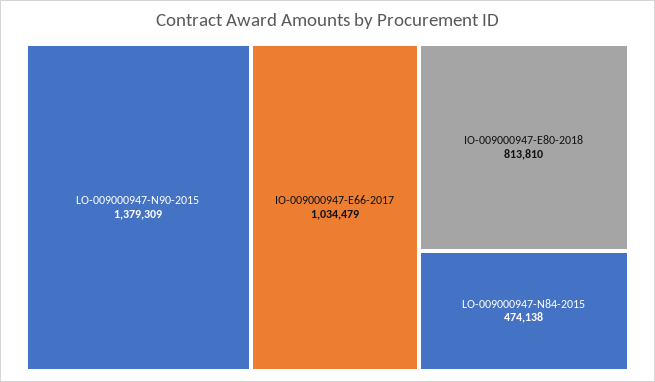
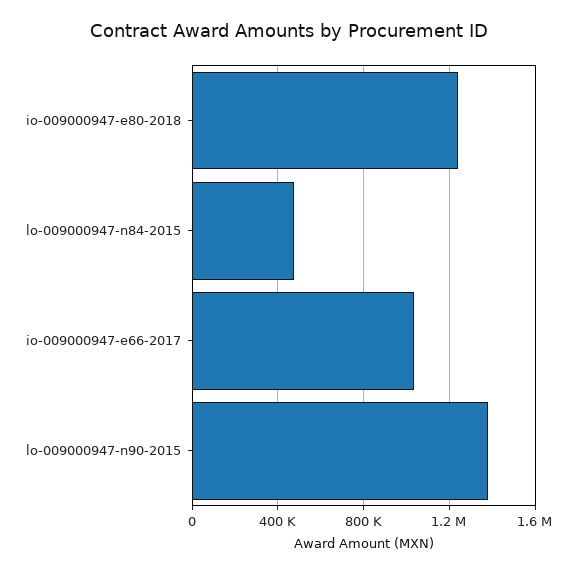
  {
    "LO-009000947-N90-2015": 1379309,
    "IO-009000947-E66-2017": 1034479,
-   "IO-009000947-E80-2018": 813810,
+   "IO-009000947-E80-2018": 1250000,
    "LO-009000947-N84-2015": 474138
  }

